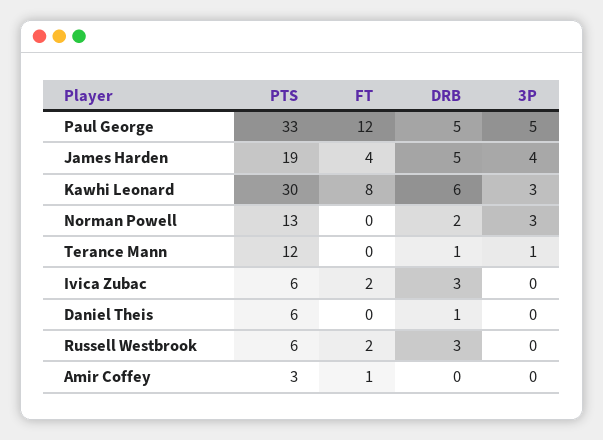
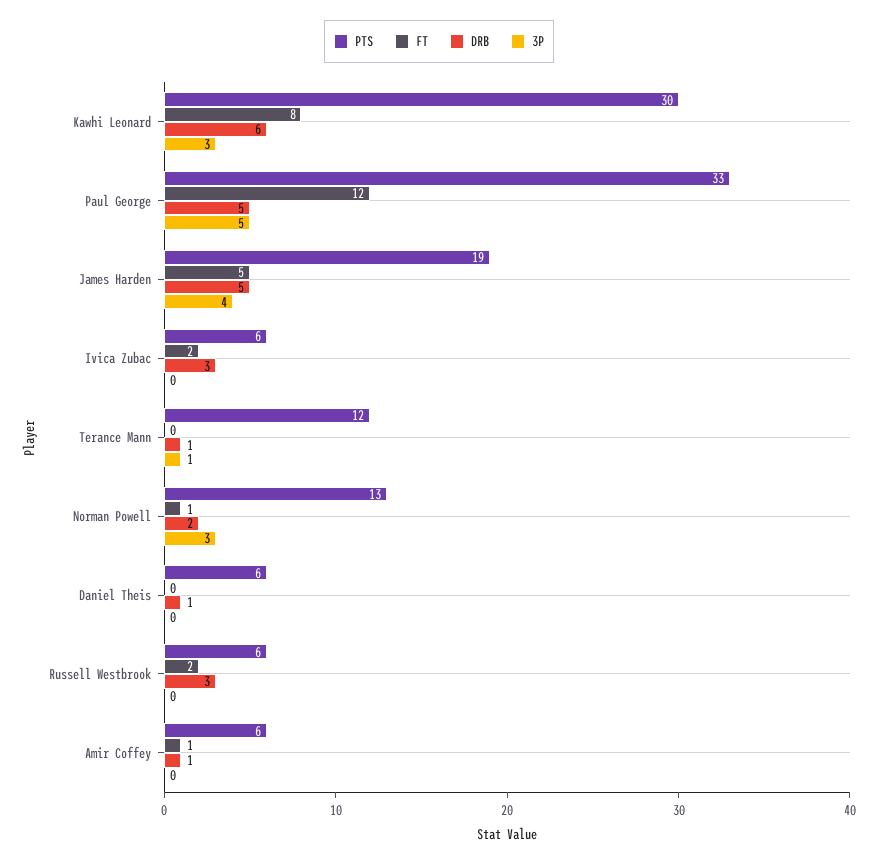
  {
    "PTS": {
      "Paul George": 33,
      "James Harden": 19,
      "Kawhi Leonard": 30,
      "Norman Powell": 13,
      "Terance Mann": 12,
      "Ivica Zubac": 6,
      "Daniel Theis": 6,
      "Russell Westbrook": 6,
-     "Amir Coffey": 3
+     "Amir Coffey": 6
    },
    "FT": {
      "Paul George": 12,
-     "James Harden": 4,
+     "James Harden": 5,
      "Kawhi Leonard": 8,
-     "Norman Powell": 0,
+     "Norman Powell": 1,
      "Terance Mann": 0,
      "Ivica Zubac": 2,
      "Daniel Theis": 0,
      "Russell Westbrook": 2,
      "Amir Coffey": 1
    },
    "DRB": {
      "Paul George": 5,
      "James Harden": 5,
      "Kawhi Leonard": 6,
      "Norman Powell": 2,
      "Terance Mann": 1,
      "Ivica Zubac": 3,
      "Daniel Theis": 1,
      "Russell Westbrook": 3,
-     "Amir Coffey": 0
+     "Amir Coffey": 1
    },
    "3P": {
      "Paul George": 5,
      "James Harden": 4,
      "Kawhi Leonard": 3,
      "Norman Powell": 3,
      "Terance Mann": 1,
      "Ivica Zubac": 0,
      "Daniel Theis": 0,
      "Russell Westbrook": 0,
      "Amir Coffey": 0
    }
  }

